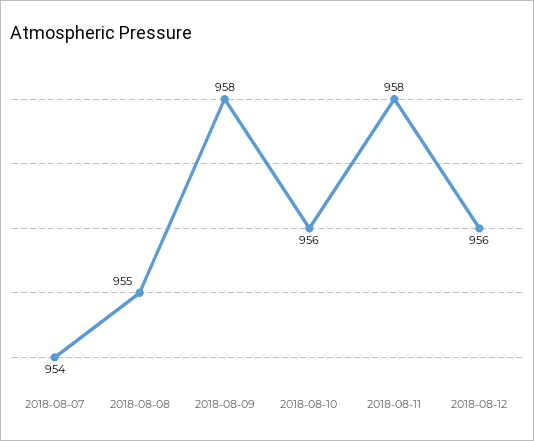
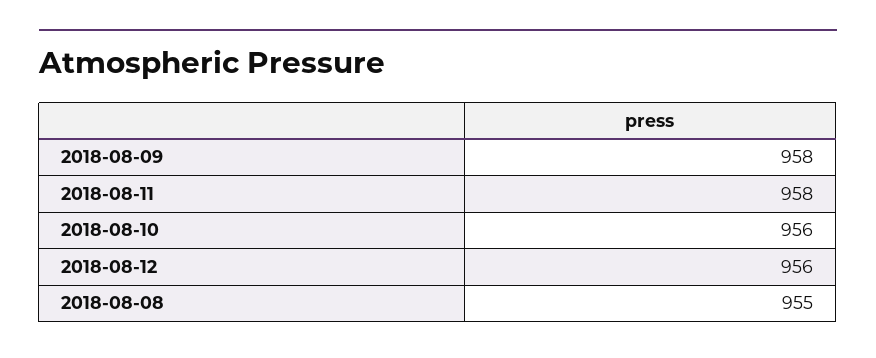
  {
-   "2018-08-07": 954,
    "2018-08-08": 955,
    "2018-08-09": 958,
    "2018-08-10": 956,
    "2018-08-11": 958,
    "2018-08-12": 956
  }

